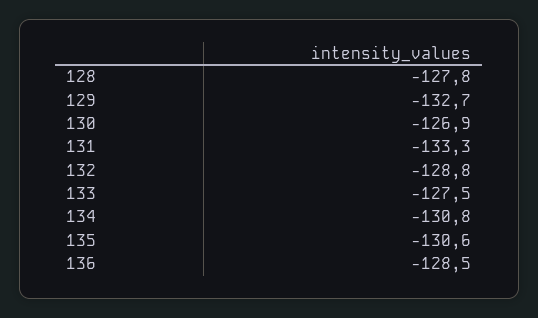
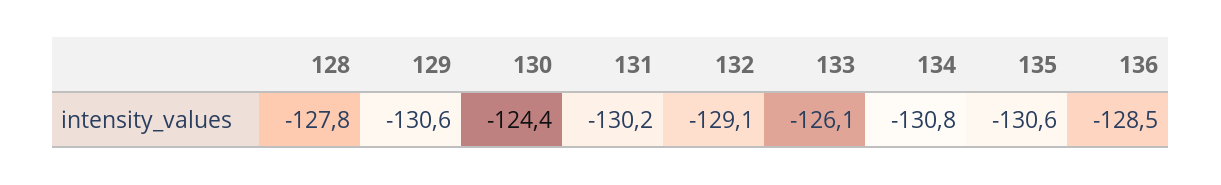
  {
    "128": -127.8,
-   "129": -132.7,
+   "129": -130.6,
-   "130": -126.9,
+   "130": -124.4,
-   "131": -133.3,
+   "131": -130.2,
-   "132": -128.8,
+   "132": -129.1,
-   "133": -127.5,
+   "133": -126.1,
    "134": -130.8,
    "135": -130.6,
    "136": -128.5
  }

